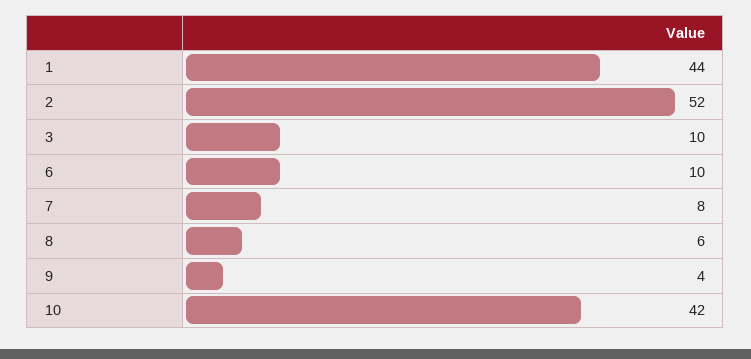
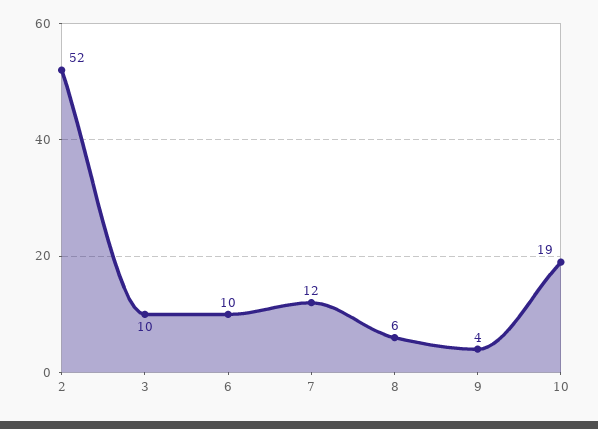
  {
-   "1": 44,
    "2": 52,
    "3": 10,
    "6": 10,
-   "7": 8,
+   "7": 12,
    "8": 6,
    "9": 4,
-   "10": 42
+   "10": 19
  }

